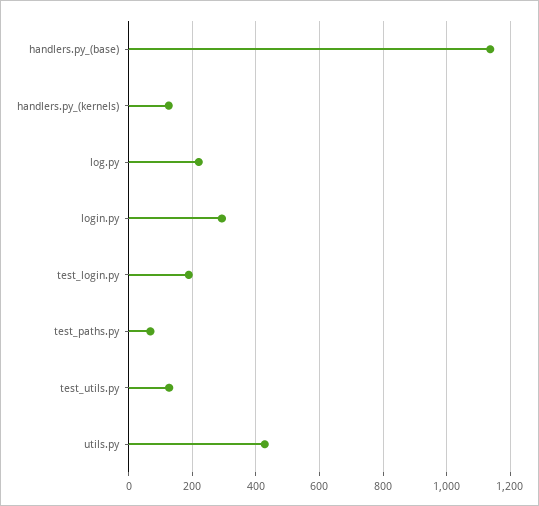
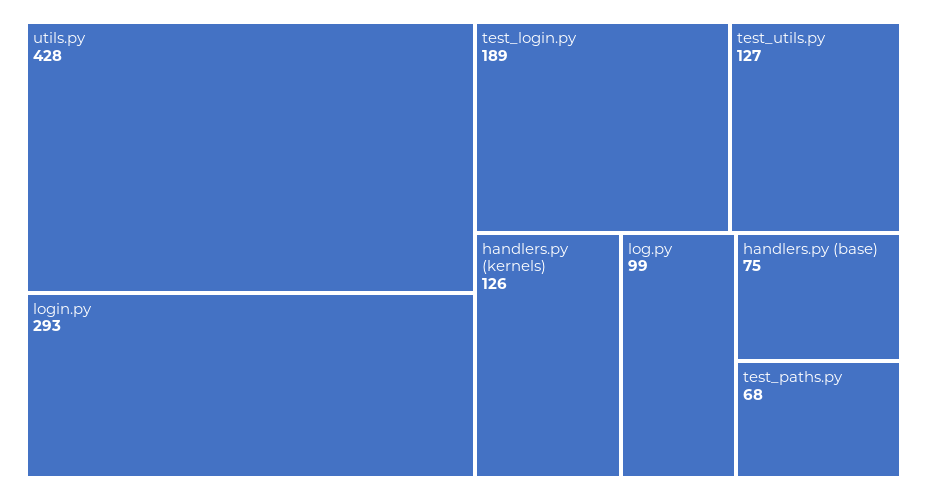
  {
-   "handlers.py_(base)": 1140,
+   "handlers.py_(base)": 75,
    "handlers.py_(kernels)": 126,
-   "log.py": 220,
+   "log.py": 99,
    "login.py": 293,
    "test_login.py": 189,
    "test_paths.py": 68,
    "test_utils.py": 127,
    "utils.py": 428
  }

